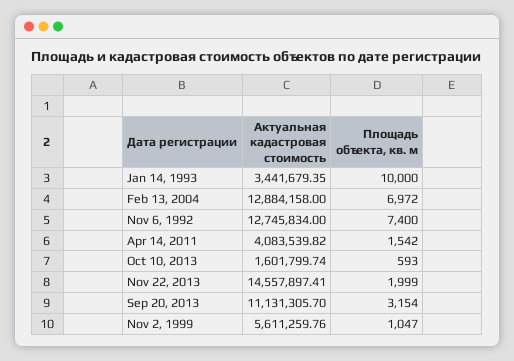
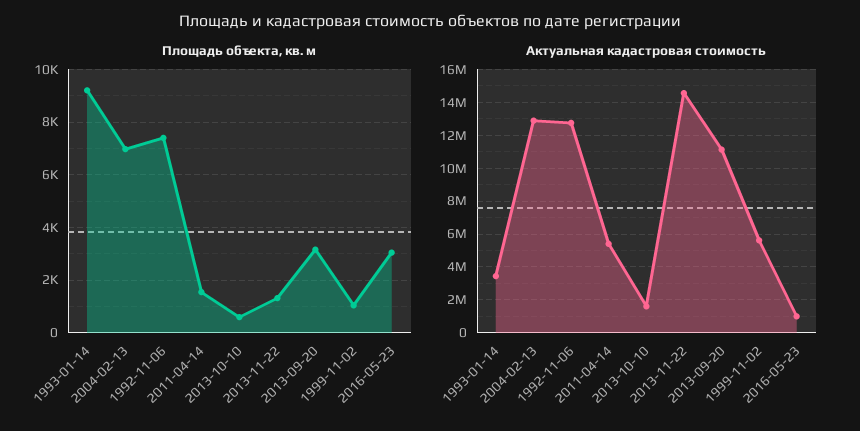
  {
    "Актуальная кадастровая стоимость": {
      "Jan 14, 1993": 3441679.35,
      "Feb 13, 2004": 12884158,
      "Nov 6, 1992": 12745834,
-     "Apr 14, 2011": 4083539.82,
+     "Apr 14, 2011": 5500000,
      "Oct 10, 2013": 1601799.74,
      "Nov 22, 2013": 14557897.41,
      "Sep 20, 2013": 11131305.7,
-     "Nov 2, 1999": 5611259.76
+     "Nov 2, 1999": 5611259.76,
+     "2016-05-23": 1000000
    },
    "Площадь объекта, кв. м": {
-     "Jan 14, 1993": 10000,
+     "Jan 14, 1993": 9250,
      "Feb 13, 2004": 6972,
      "Nov 6, 1992": 7400,
      "Apr 14, 2011": 1542,
      "Oct 10, 2013": 593,
-     "Nov 22, 2013": 1999,
+     "Nov 22, 2013": 1250,
      "Sep 20, 2013": 3154,
-     "Nov 2, 1999": 1047
+     "Nov 2, 1999": 1047,
+     "2016-05-23": 3000
    }
  }

